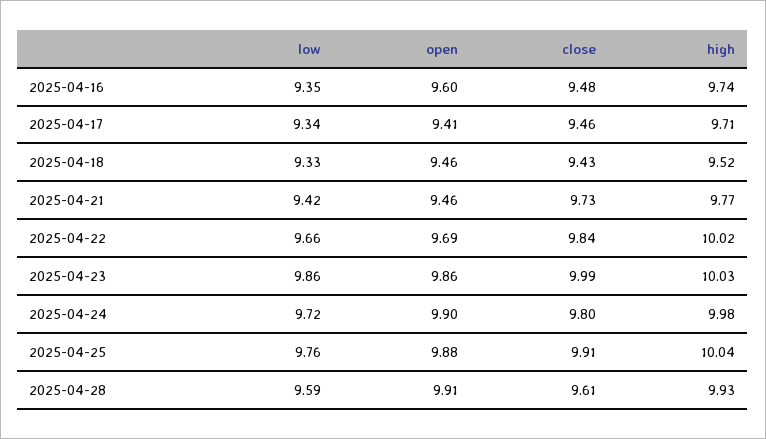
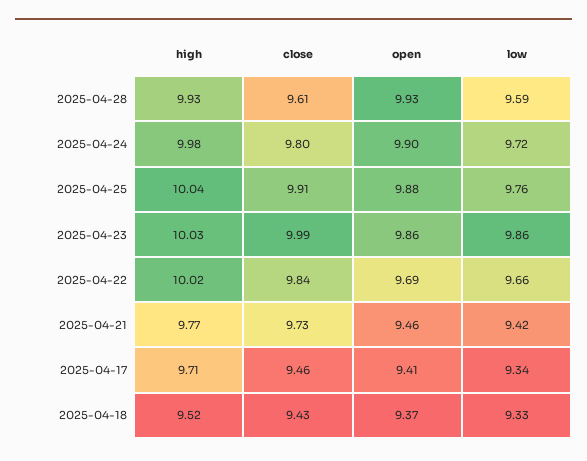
  {
    "low": {
-     "2025-04-16": 9.35,
      "2025-04-17": 9.34,
      "2025-04-18": 9.33,
      "2025-04-21": 9.42,
      "2025-04-22": 9.66,
      "2025-04-23": 9.86,
      "2025-04-24": 9.72,
      "2025-04-25": 9.76,
      "2025-04-28": 9.59
    },
    "open": {
-     "2025-04-16": 9.6,
      "2025-04-17": 9.41,
-     "2025-04-18": 9.46,
+     "2025-04-18": 9.37,
      "2025-04-21": 9.46,
      "2025-04-22": 9.69,
      "2025-04-23": 9.86,
      "2025-04-24": 9.9,
      "2025-04-25": 9.88,
-     "2025-04-28": 9.91
+     "2025-04-28": 9.93
    },
    "close": {
-     "2025-04-16": 9.48,
      "2025-04-17": 9.46,
      "2025-04-18": 9.43,
      "2025-04-21": 9.73,
      "2025-04-22": 9.84,
      "2025-04-23": 9.99,
      "2025-04-24": 9.8,
      "2025-04-25": 9.91,
      "2025-04-28": 9.61
    },
    "high": {
-     "2025-04-16": 9.74,
      "2025-04-17": 9.71,
      "2025-04-18": 9.52,
      "2025-04-21": 9.77,
      "2025-04-22": 10.02,
      "2025-04-23": 10.03,
      "2025-04-24": 9.98,
      "2025-04-25": 10.04,
      "2025-04-28": 9.93
    }
  }

